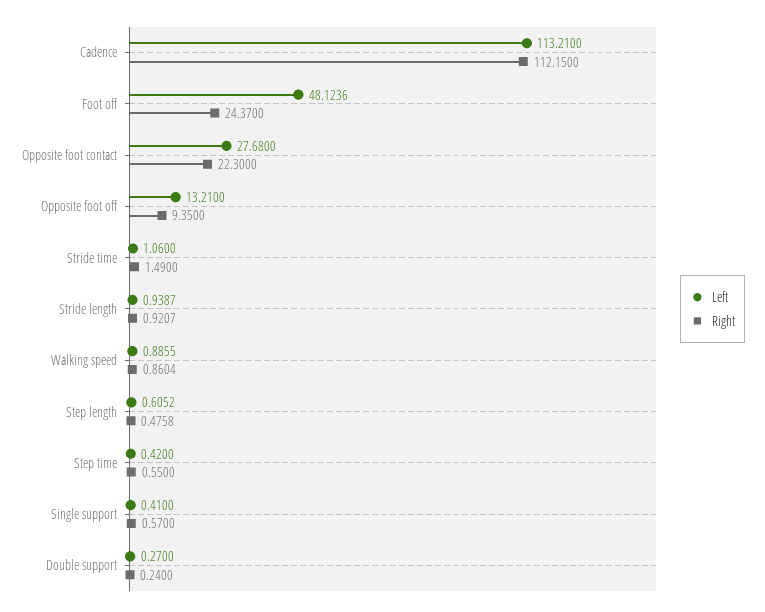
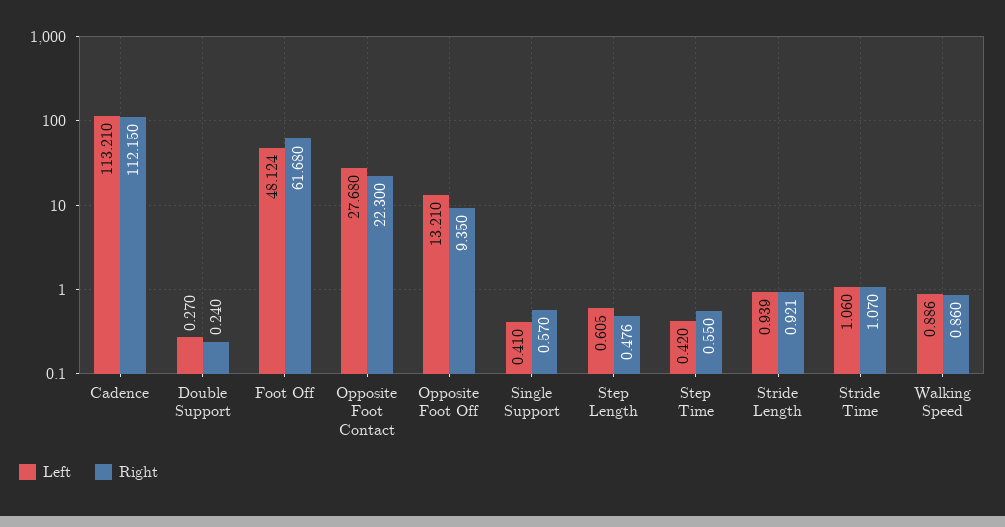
  {
    "Left": {
      "Cadence": 113.21,
      "Foot off": 48.1236,
      "Opposite foot contact": 27.68,
      "Opposite foot off": 13.21,
      "Stride time": 1.06,
      "Stride length": 0.9387,
      "Walking speed": 0.8855,
      "Step length": 0.6052,
      "Step time": 0.42,
      "Single support": 0.41,
      "Double support": 0.27
    },
    "Right": {
      "Cadence": 112.15,
-     "Foot off": 24.37,
+     "Foot off": 61.68,
      "Opposite foot contact": 22.3,
      "Opposite foot off": 9.35,
-     "Stride time": 1.49,
+     "Stride time": 1.07,
      "Stride length": 0.9207,
      "Walking speed": 0.8604,
      "Step length": 0.4758,
      "Step time": 0.55,
      "Single support": 0.57,
      "Double support": 0.24
    }
  }

